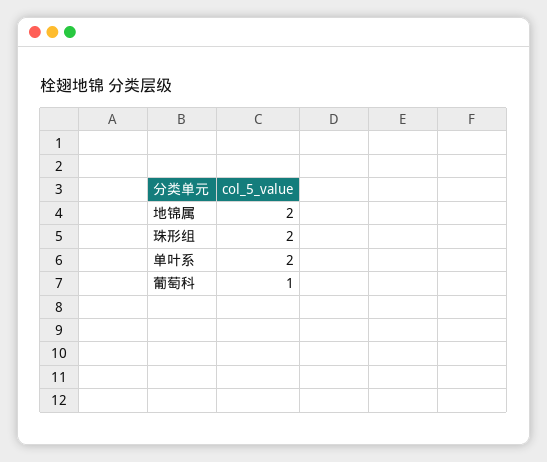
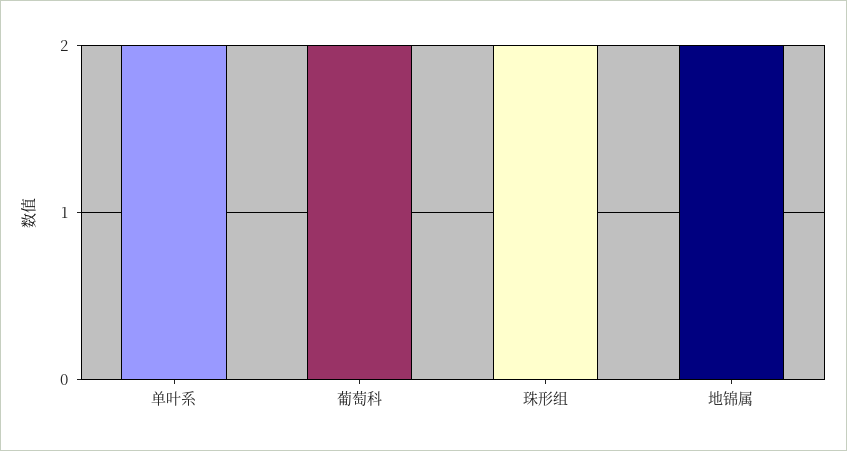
  {
    "地锦属": 2,
    "珠形组": 2,
    "单叶系": 2,
-   "葡萄科": 1
+   "葡萄科": 2
  }

